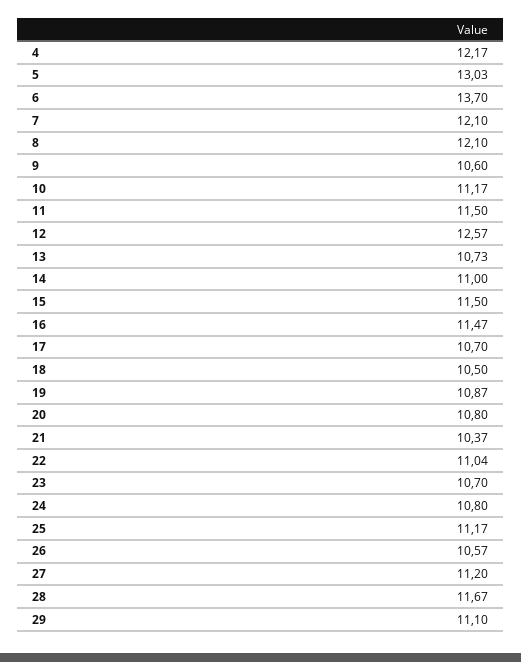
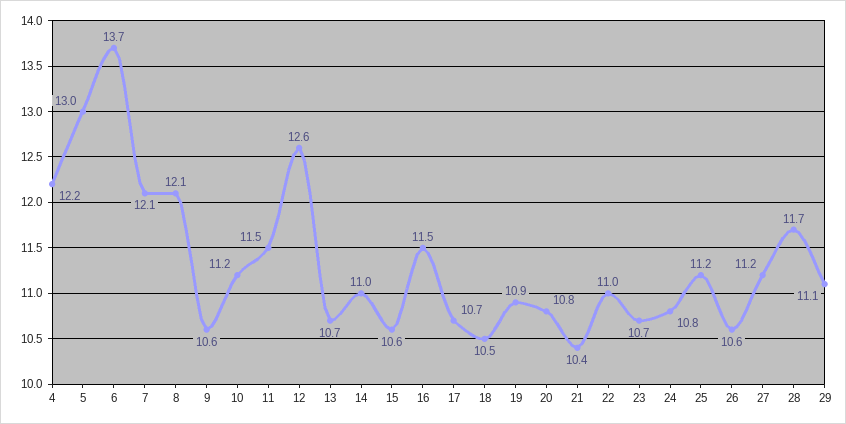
  {
    "4": 12.17,
    "5": 13.03,
    "6": 13.7,
    "7": 12.1,
    "8": 12.1,
    "9": 10.6,
    "10": 11.17,
    "11": 11.5,
    "12": 12.57,
    "13": 10.73,
    "14": 11,
-   "15": 11.5,
+   "15": 10.6,
    "16": 11.47,
    "17": 10.7,
    "18": 10.5,
    "19": 10.87,
    "20": 10.8,
    "21": 10.37,
    "22": 11.04,
    "23": 10.7,
    "24": 10.8,
    "25": 11.17,
    "26": 10.57,
    "27": 11.2,
    "28": 11.67,
    "29": 11.1
  }

